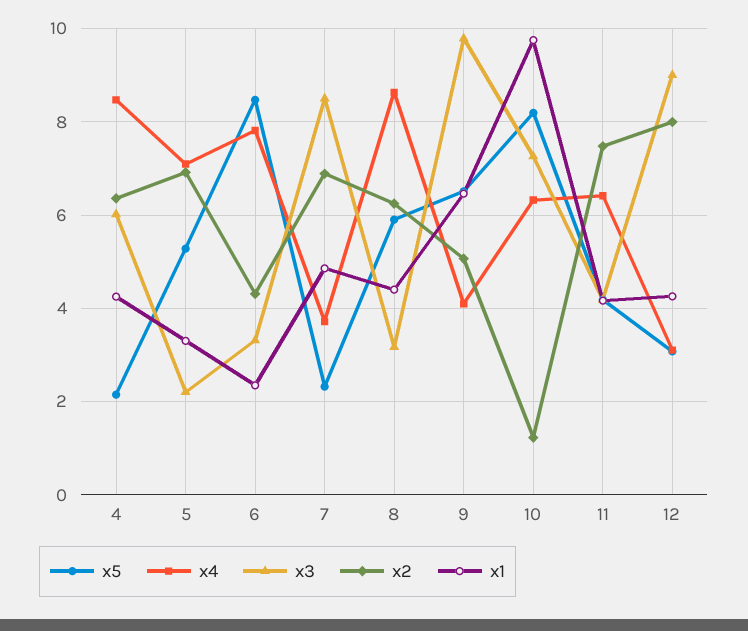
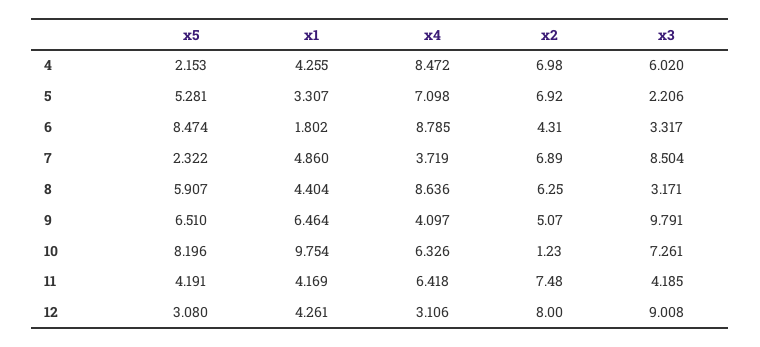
  {
    "x5": {
      "4": 2.153,
      "5": 5.281,
      "6": 8.474,
      "7": 2.322,
      "8": 5.907,
      "9": 6.51,
      "10": 8.196,
      "11": 4.191,
      "12": 3.08
    },
    "x4": {
      "4": 8.472,
      "5": 7.098,
-     "6": 7.8,
+     "6": 8.785,
      "7": 3.719,
      "8": 8.636,
      "9": 4.097,
      "10": 6.326,
      "11": 6.418,
      "12": 3.106
    },
    "x3": {
      "4": 6.02,
      "5": 2.206,
      "6": 3.317,
      "7": 8.504,
      "8": 3.171,
      "9": 9.791,
      "10": 7.261,
      "11": 4.185,
      "12": 9.008
    },
    "x2": {
-     "4": 6.4,
+     "4": 6.98,
      "5": 6.92,
      "6": 4.31,
      "7": 6.89,
      "8": 6.25,
      "9": 5.07,
      "10": 1.23,
      "11": 7.48,
      "12": 8
    },
    "x1": {
      "4": 4.255,
      "5": 3.307,
-     "6": 2.4,
+     "6": 1.802,
      "7": 4.86,
      "8": 4.404,
      "9": 6.464,
      "10": 9.754,
      "11": 4.169,
      "12": 4.261
    }
  }

